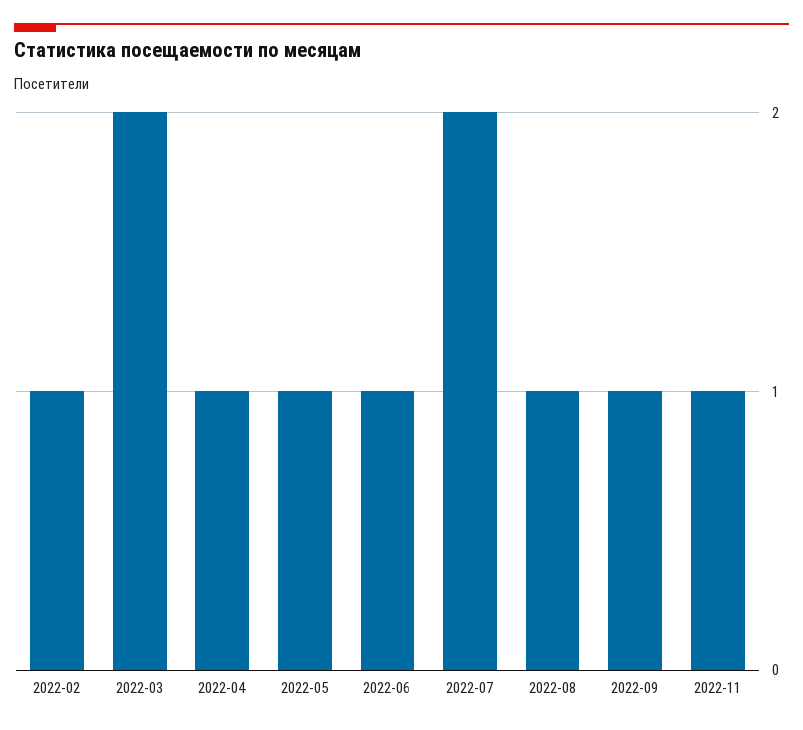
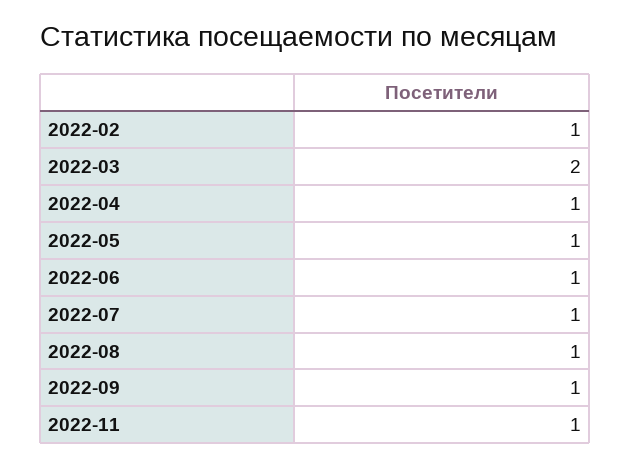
  {
    "2022-02": 1,
    "2022-03": 2,
    "2022-04": 1,
    "2022-05": 1,
    "2022-06": 1,
-   "2022-07": 2,
+   "2022-07": 1,
    "2022-08": 1,
    "2022-09": 1,
    "2022-11": 1
  }

